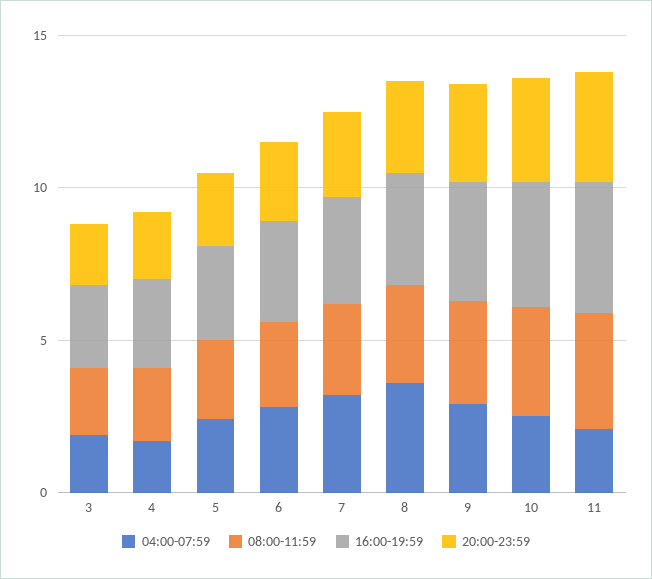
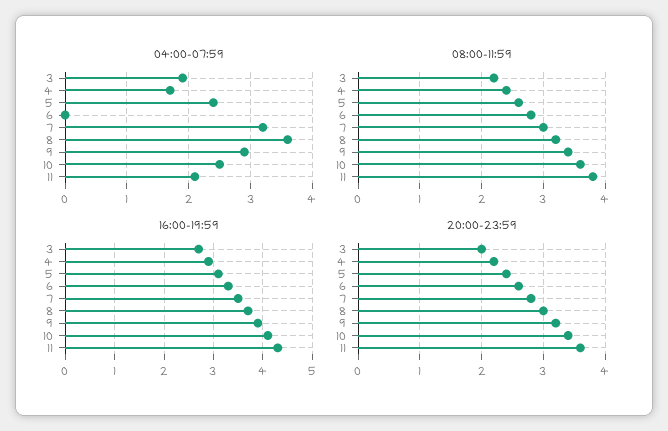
  {
    "04:00-07:59": {
      "3": 1.9,
      "4": 1.7,
      "5": 2.4,
-     "6": 3,
+     "6": 0,
      "7": 3.2,
      "8": 3.6,
      "9": 2.9,
      "10": 2.5,
      "11": 2.1
    },
    "08:00-11:59": {
      "3": 2.2,
      "4": 2.4,
      "5": 2.6,
      "6": 2.8,
      "7": 3,
      "8": 3.2,
      "9": 3.4,
      "10": 3.6,
      "11": 3.8
    },
    "16:00-19:59": {
      "3": 2.5,
      "4": 3,
      "5": 3,
      "6": 3.5,
      "7": 3.5,
      "8": 3.5,
      "9": 4,
      "10": 4,
      "11": 4.5
    },
    "20:00-23:59": {
      "3": 2,
      "4": 2.2,
      "5": 2.4,
      "6": 2.6,
      "7": 2.8,
      "8": 3,
      "9": 3.2,
      "10": 3.4,
      "11": 3.6
    }
  }

